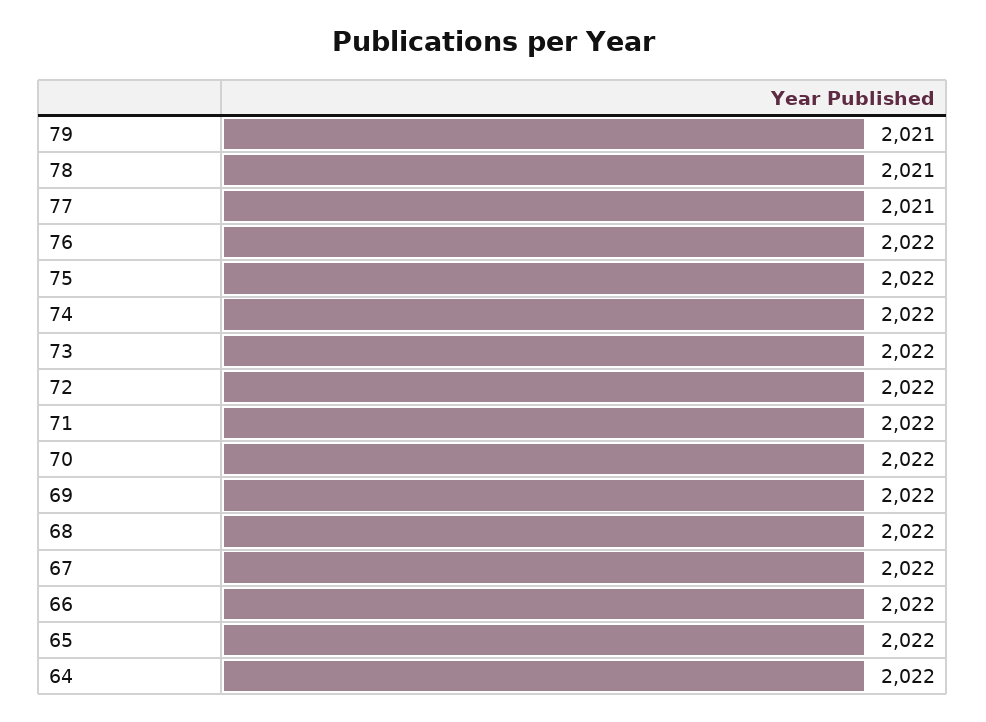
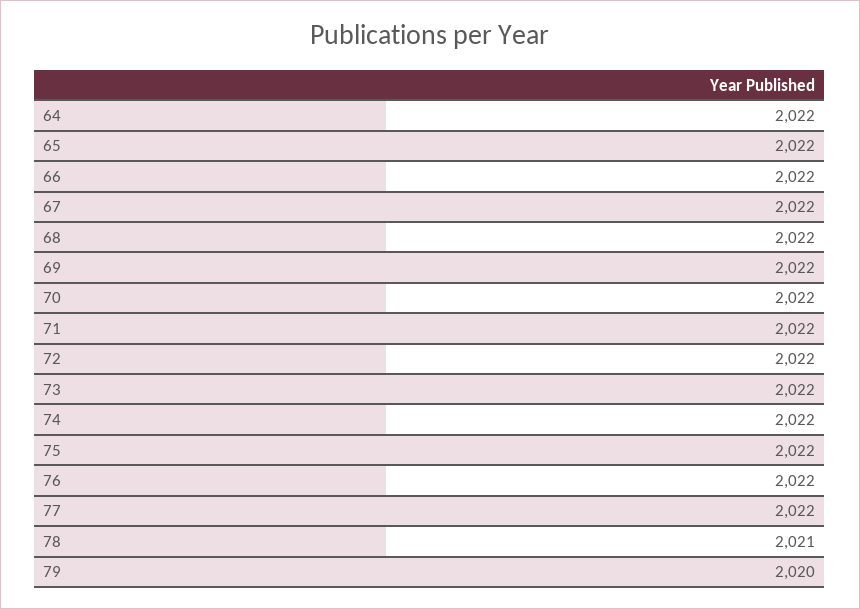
  {
-   "79": 2021,
+   "79": 2020,
    "78": 2021,
-   "77": 2021,
+   "77": 2022,
    "76": 2022,
    "75": 2022,
    "74": 2022,
    "73": 2022,
    "72": 2022,
    "71": 2022,
    "70": 2022,
    "69": 2022,
    "68": 2022,
    "67": 2022,
    "66": 2022,
    "65": 2022,
    "64": 2022
  }

